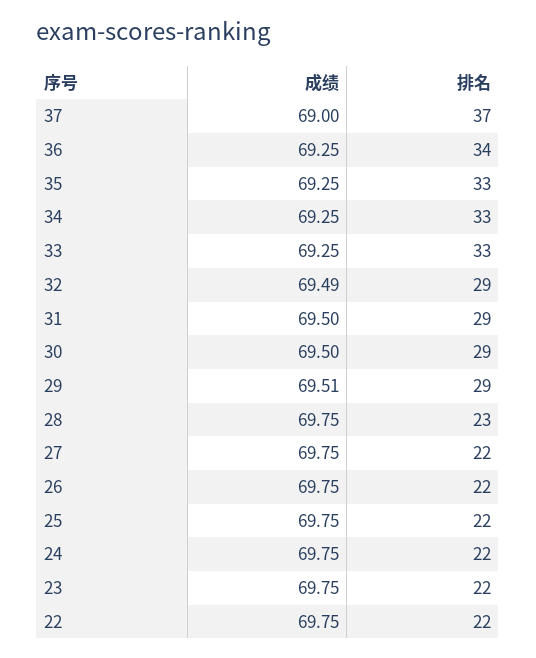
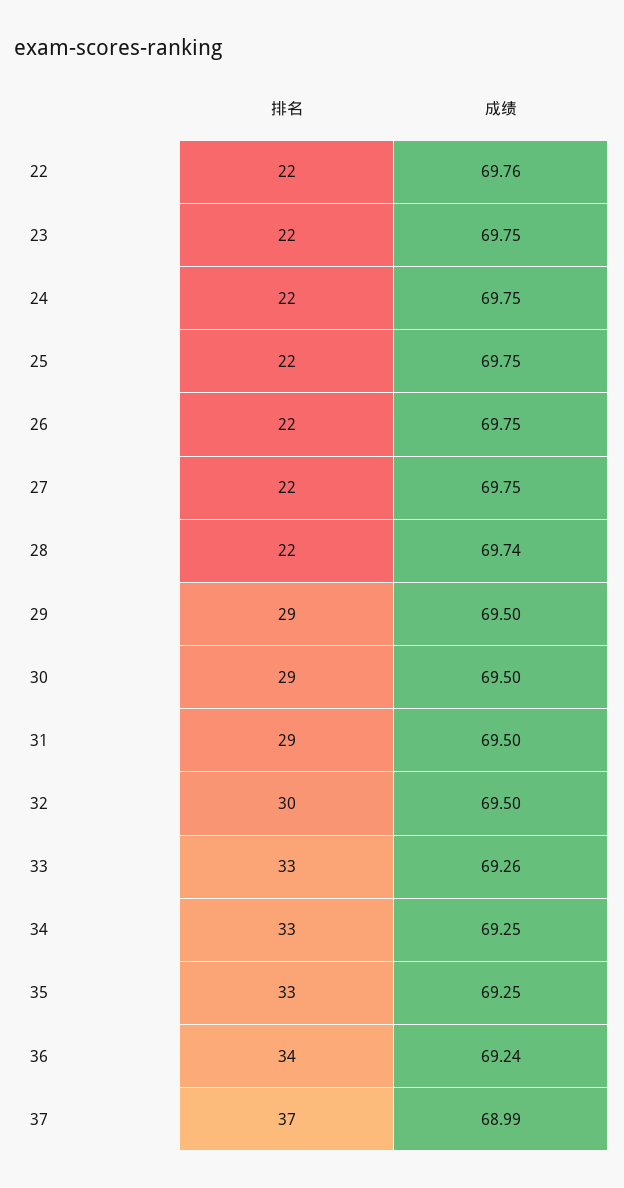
  {
    "成绩": {
-     "37": 69,
+     "37": 68.99,
-     "36": 69.25,
+     "36": 69.24,
      "35": 69.25,
      "34": 69.25,
-     "33": 69.25,
+     "33": 69.26,
-     "32": 69.49,
+     "32": 69.5,
      "31": 69.5,
      "30": 69.5,
-     "29": 69.51,
+     "29": 69.5,
-     "28": 69.75,
+     "28": 69.74,
      "27": 69.75,
      "26": 69.75,
      "25": 69.75,
      "24": 69.75,
      "23": 69.75,
-     "22": 69.75
+     "22": 69.76
    },
    "排名": {
      "37": 37,
      "36": 34,
      "35": 33,
      "34": 33,
      "33": 33,
-     "32": 29,
+     "32": 30,
      "31": 29,
      "30": 29,
      "29": 29,
-     "28": 23,
+     "28": 22,
      "27": 22,
      "26": 22,
      "25": 22,
      "24": 22,
      "23": 22,
      "22": 22
    }
  }

